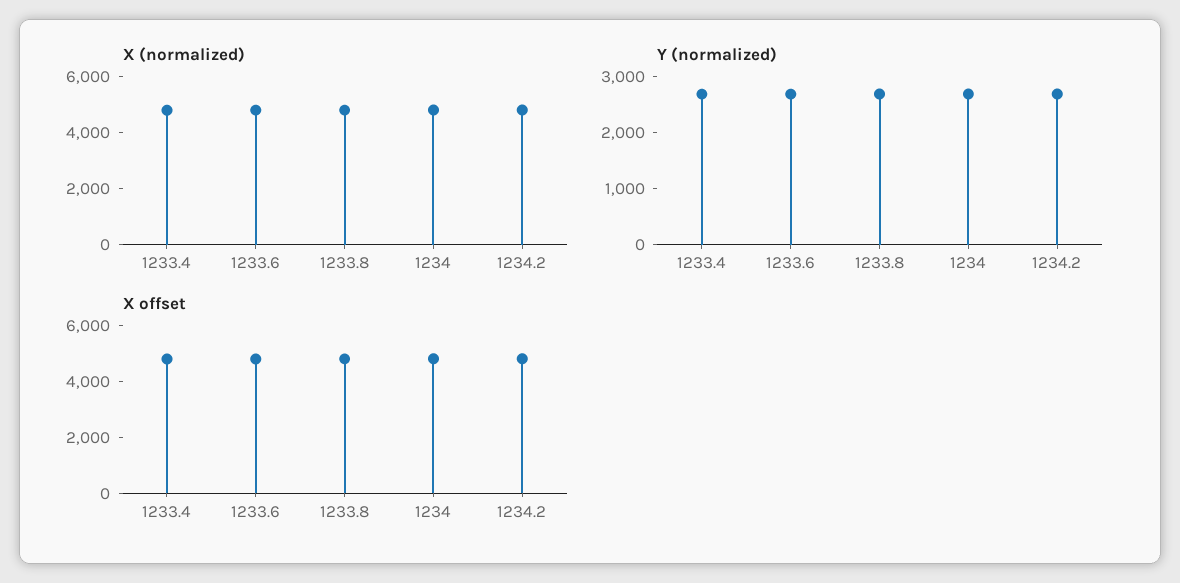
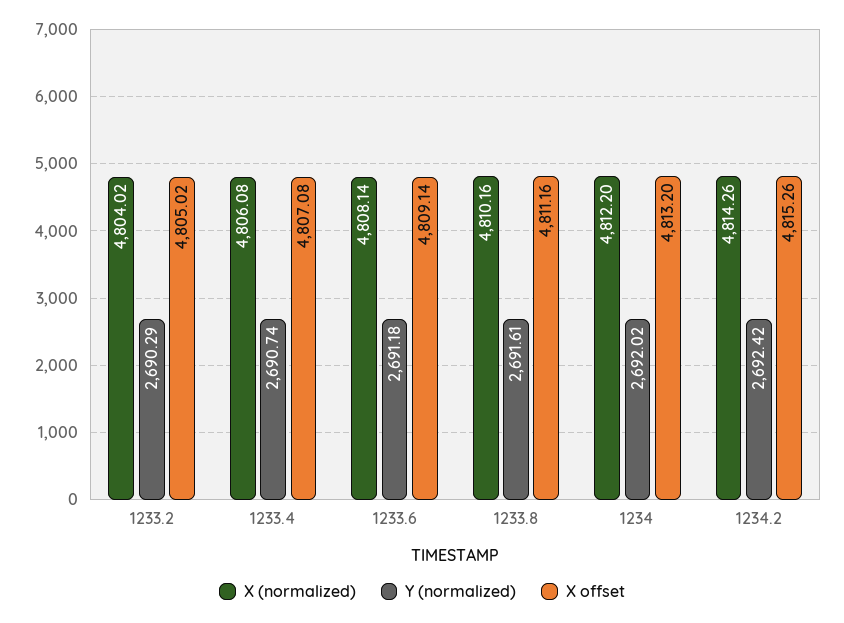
  {
    "X (normalized)": {
      "1233.4": 4806.08,
      "1233.6": 4808.14,
      "1233.8": 4810.16,
      "1234": 4812.2,
-     "1234.2": 4814.26
+     "1234.2": 4814.26,
+     "1233.2": 4804.02
    },
    "Y (normalized)": {
      "1233.4": 2690.74,
      "1233.6": 2691.18,
      "1233.8": 2691.61,
      "1234": 2692.02,
-     "1234.2": 2692.42
+     "1234.2": 2692.42,
+     "1233.2": 2690.29
    },
    "X offset": {
      "1233.4": 4807.08,
      "1233.6": 4809.14,
      "1233.8": 4811.16,
      "1234": 4813.2,
-     "1234.2": 4815.26
+     "1234.2": 4815.26,
+     "1233.2": 4805.02
    }
  }

